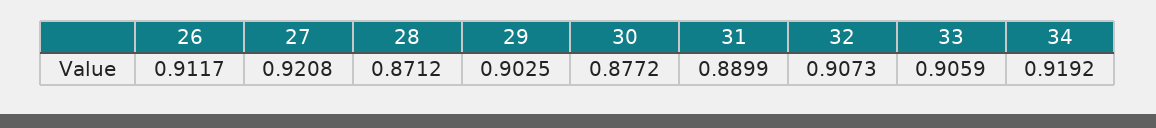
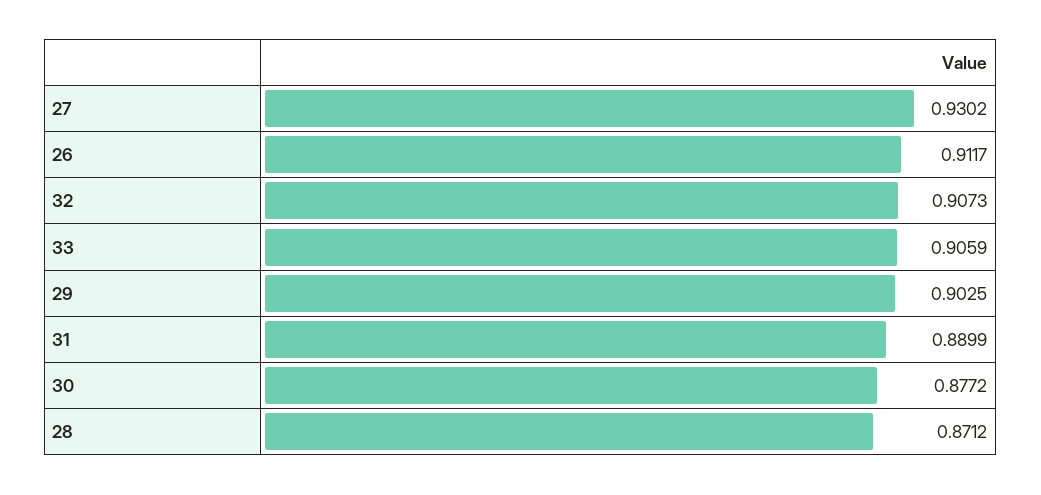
  {
    "26": 0.9117,
-   "27": 0.9208,
+   "27": 0.9302,
    "28": 0.8712,
    "29": 0.9025,
    "30": 0.8772,
    "31": 0.8899,
    "32": 0.9073,
-   "33": 0.9059,
+   "33": 0.9059
-   "34": 0.9192
  }

